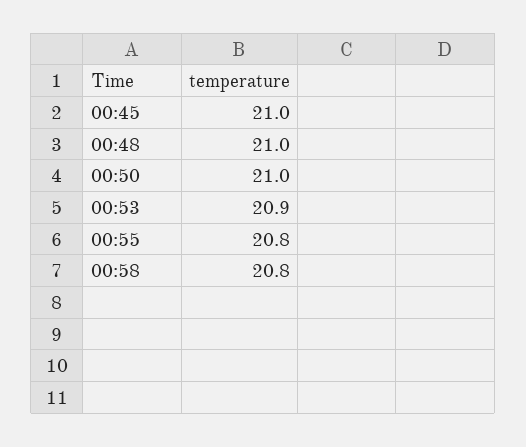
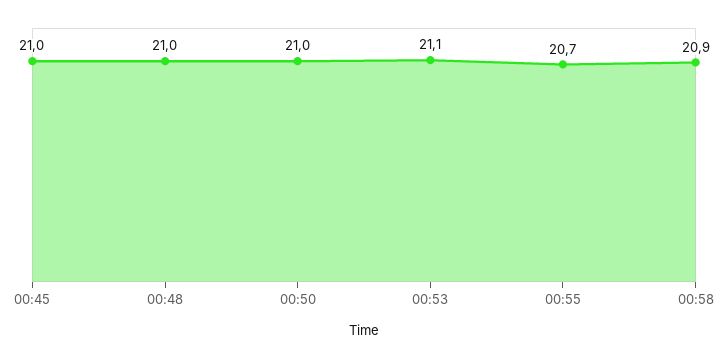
  {
    "00:45": 21,
    "00:48": 21,
    "00:50": 21,
-   "00:53": 20.9,
+   "00:53": 21.1,
-   "00:55": 20.8,
+   "00:55": 20.7,
-   "00:58": 20.8
+   "00:58": 20.9
  }

